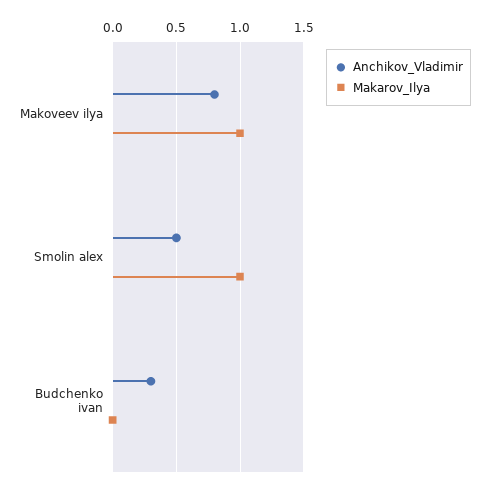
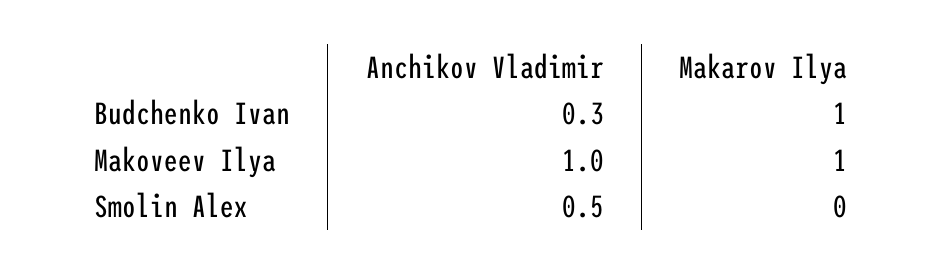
  {
    "Anchikov_Vladimir": {
-     "Makoveev ilya": 0.8,
+     "Makoveev ilya": 1,
      "Smolin alex": 0.5,
      "Budchenko ivan": 0.3
    },
    "Makarov_Ilya": {
      "Makoveev ilya": 1,
-     "Smolin alex": 1,
+     "Smolin alex": 0,
-     "Budchenko ivan": 0
+     "Budchenko ivan": 1
    }
  }

